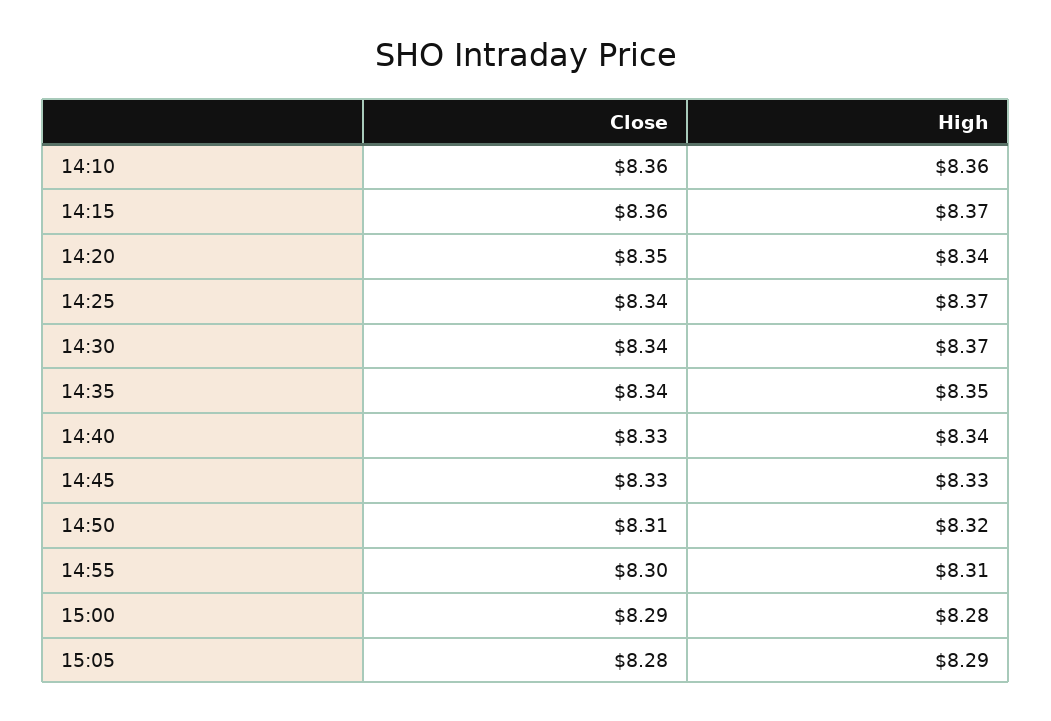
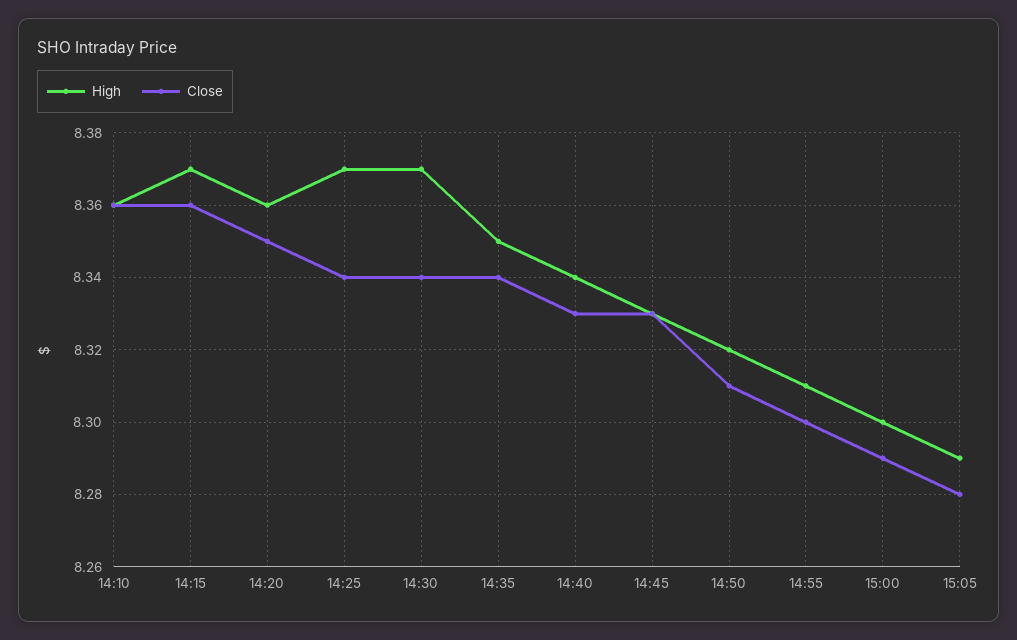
  {
    "Close": {
      "14:10": 8.36,
      "14:15": 8.36,
      "14:20": 8.35,
      "14:25": 8.34,
      "14:30": 8.34,
      "14:35": 8.34,
      "14:40": 8.33,
      "14:45": 8.33,
      "14:50": 8.31,
      "14:55": 8.3,
      "15:00": 8.29,
      "15:05": 8.28
    },
    "High": {
      "14:10": 8.36,
      "14:15": 8.37,
-     "14:20": 8.34,
+     "14:20": 8.36,
      "14:25": 8.37,
      "14:30": 8.37,
      "14:35": 8.35,
      "14:40": 8.34,
      "14:45": 8.33,
      "14:50": 8.32,
      "14:55": 8.31,
-     "15:00": 8.28,
+     "15:00": 8.3,
      "15:05": 8.29
    }
  }

